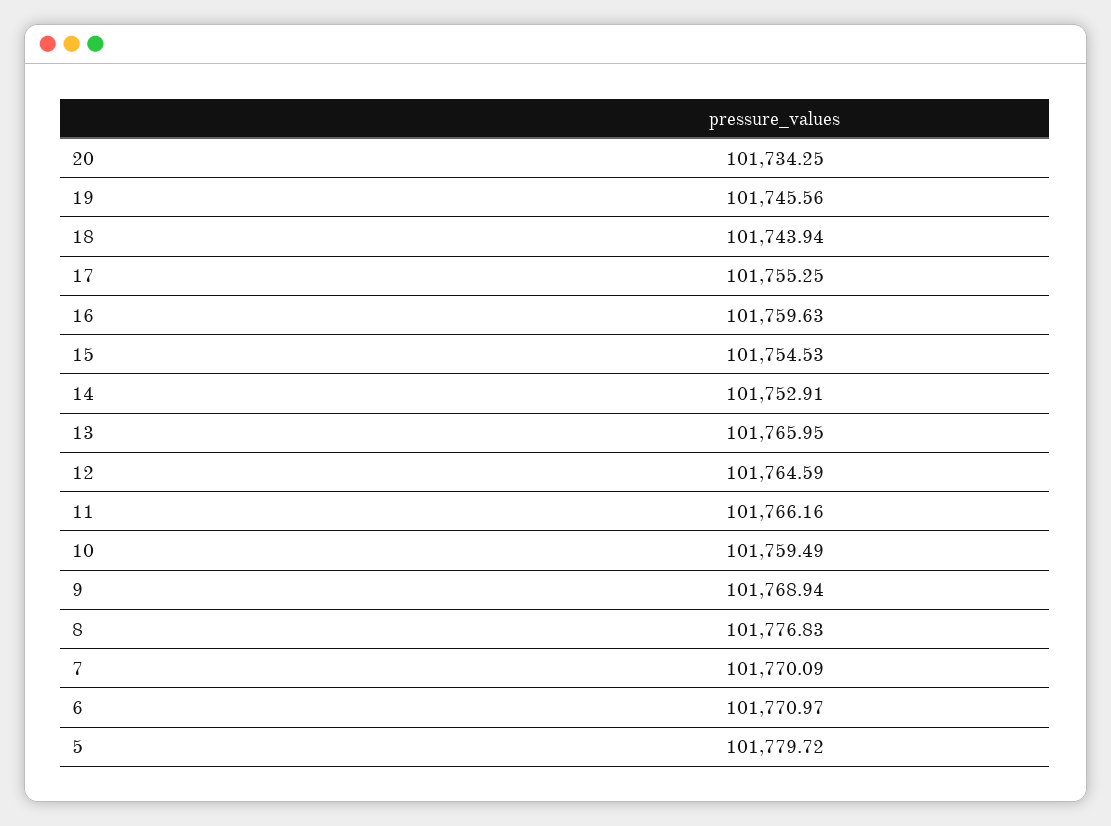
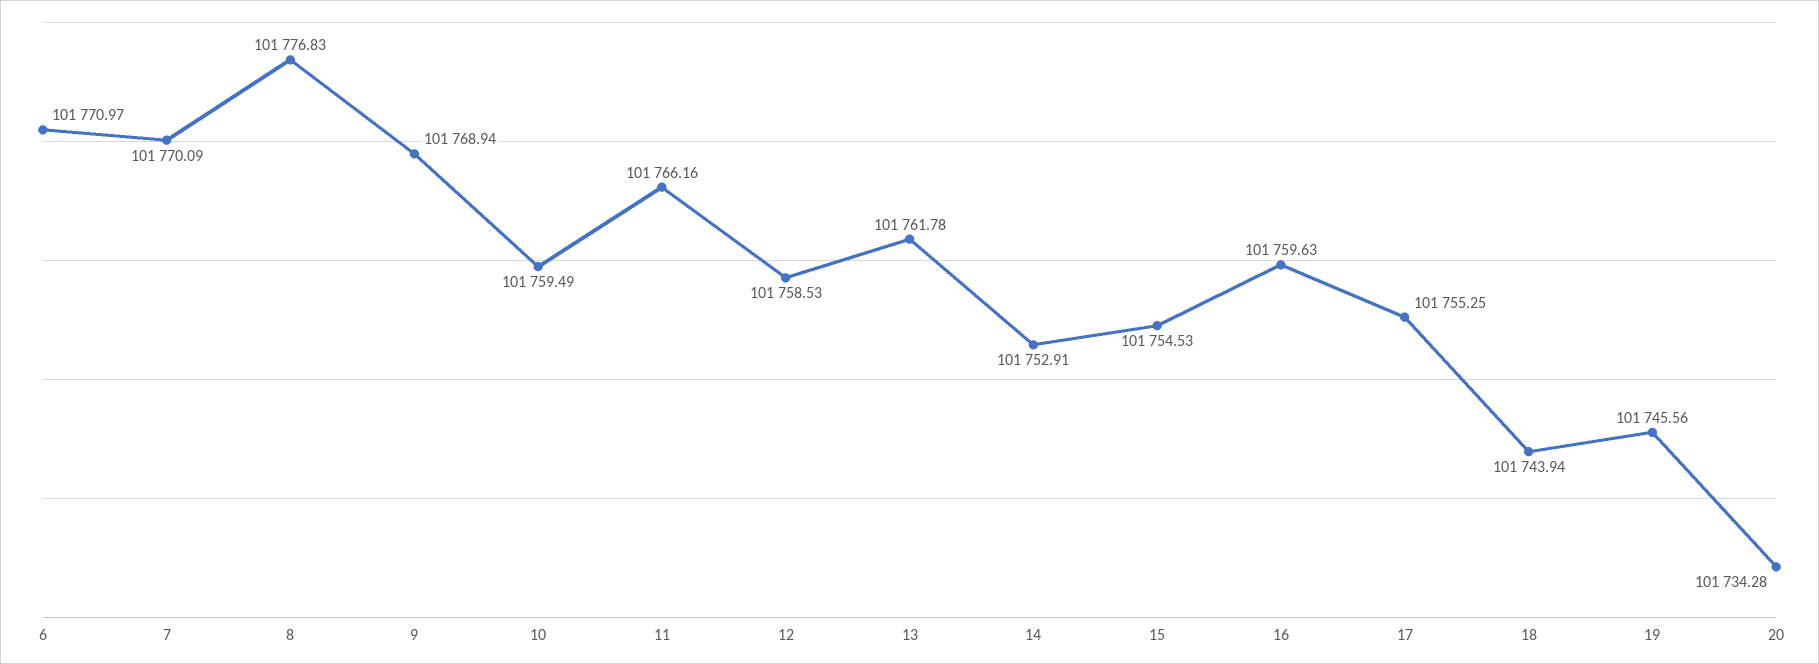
  {
-   "20": 101734.25,
+   "20": 101734.28,
    "19": 101745.56,
    "18": 101743.94,
    "17": 101755.25,
    "16": 101759.63,
    "15": 101754.53,
    "14": 101752.91,
-   "13": 101765.95,
+   "13": 101761.78,
-   "12": 101764.59,
+   "12": 101758.53,
    "11": 101766.16,
    "10": 101759.49,
    "9": 101768.94,
    "8": 101776.83,
    "7": 101770.09,
-   "6": 101770.97,
+   "6": 101770.97
-   "5": 101779.72
  }

